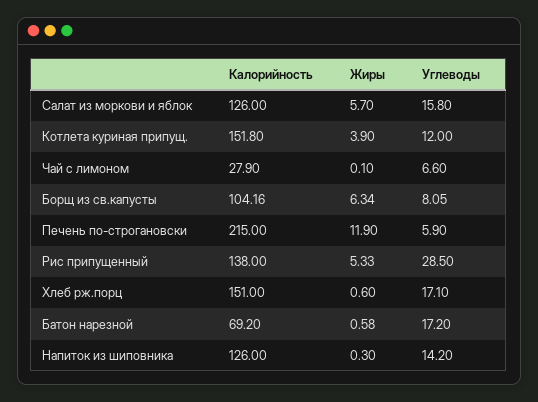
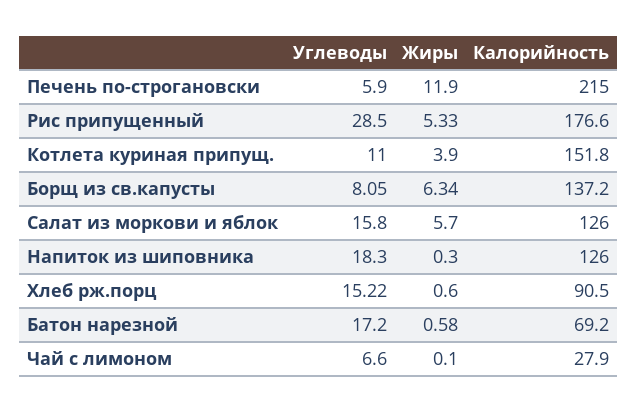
  {
    "Калорийность": {
      "Салат из моркови и яблок": 126,
      "Котлета куриная припущ.": 151.8,
      "Чай с лимоном": 27.9,
-     "Борщ из св.капусты": 104.16,
+     "Борщ из св.капусты": 137.2,
      "Печень по-строгановски": 215,
-     "Рис припущенный": 138,
+     "Рис припущенный": 176.6,
-     "Хлеб рж.порц": 151,
+     "Хлеб рж.порц": 90.5,
      "Батон нарезной": 69.2,
      "Напиток из шиповника": 126
    },
    "Жиры": {
      "Салат из моркови и яблок": 5.7,
      "Котлета куриная припущ.": 3.9,
      "Чай с лимоном": 0.1,
      "Борщ из св.капусты": 6.34,
      "Печень по-строгановски": 11.9,
      "Рис припущенный": 5.33,
      "Хлеб рж.порц": 0.6,
      "Батон нарезной": 0.58,
      "Напиток из шиповника": 0.3
    },
    "Углеводы": {
      "Салат из моркови и яблок": 15.8,
-     "Котлета куриная припущ.": 12,
+     "Котлета куриная припущ.": 11,
      "Чай с лимоном": 6.6,
      "Борщ из св.капусты": 8.05,
      "Печень по-строгановски": 5.9,
      "Рис припущенный": 28.5,
-     "Хлеб рж.порц": 17.1,
+     "Хлеб рж.порц": 15.22,
      "Батон нарезной": 17.2,
-     "Напиток из шиповника": 14.2
+     "Напиток из шиповника": 18.3
    }
  }

